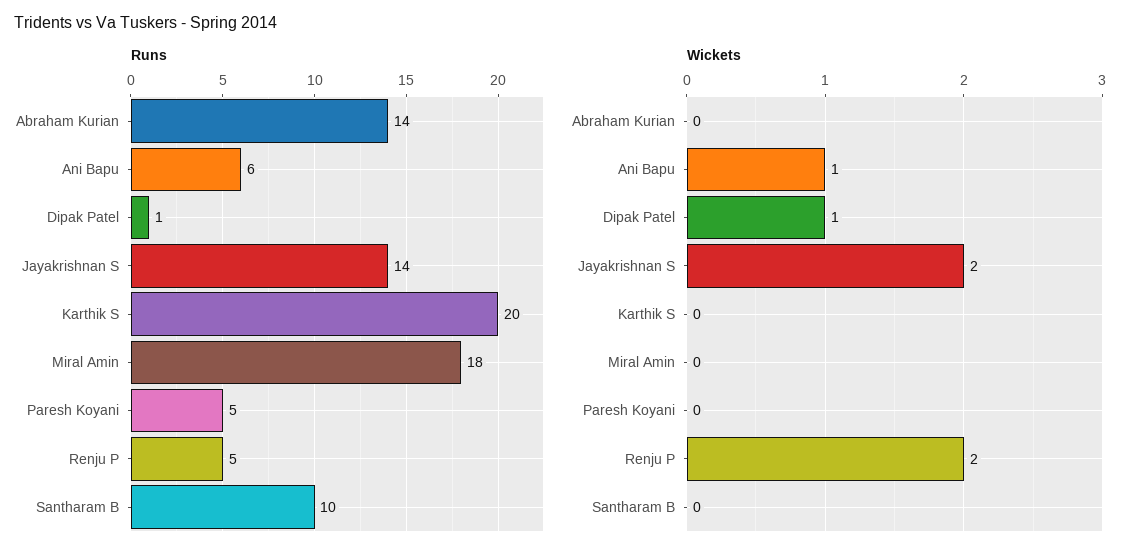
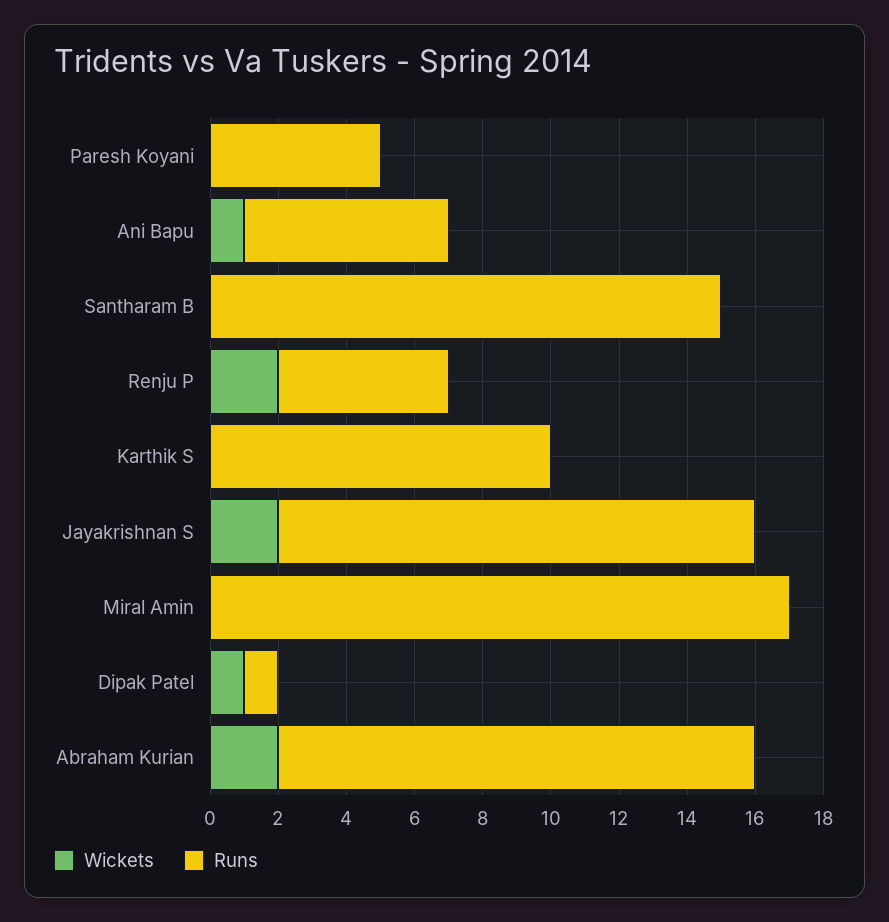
  {
    "Runs": {
      "Abraham Kurian": 14,
      "Ani Bapu": 6,
      "Dipak Patel": 1,
      "Jayakrishnan S": 14,
-     "Karthik S": 20,
+     "Karthik S": 10,
-     "Miral Amin": 18,
+     "Miral Amin": 17,
      "Paresh Koyani": 5,
      "Renju P": 5,
-     "Santharam B": 10
+     "Santharam B": 15
    },
    "Wickets": {
-     "Abraham Kurian": 0,
+     "Abraham Kurian": 2,
      "Ani Bapu": 1,
      "Dipak Patel": 1,
      "Jayakrishnan S": 2,
      "Karthik S": 0,
      "Miral Amin": 0,
      "Paresh Koyani": 0,
      "Renju P": 2,
      "Santharam B": 0
    }
  }

